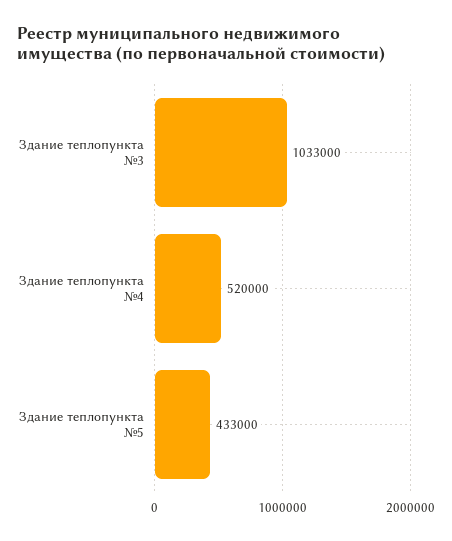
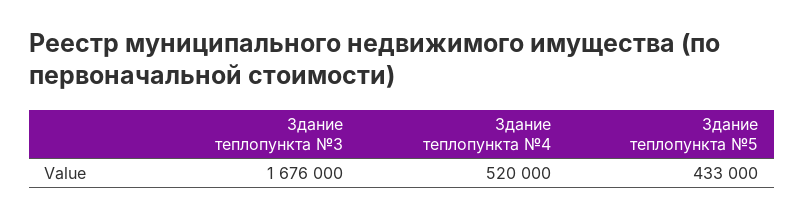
  {
-   "Здание теплопункта №3": 1033000,
+   "Здание теплопункта №3": 1676000,
    "Здание теплопункта №4": 520000,
    "Здание теплопункта №5": 433000
  }

